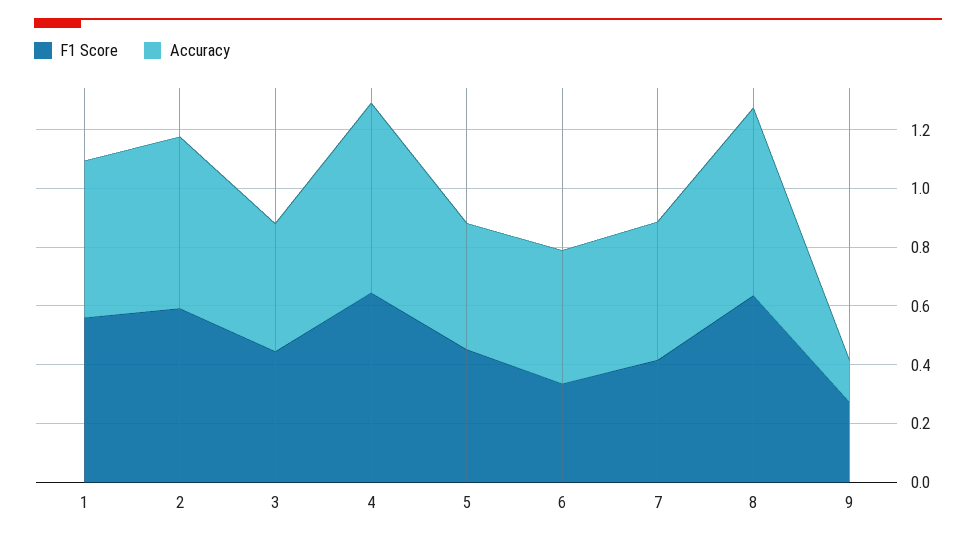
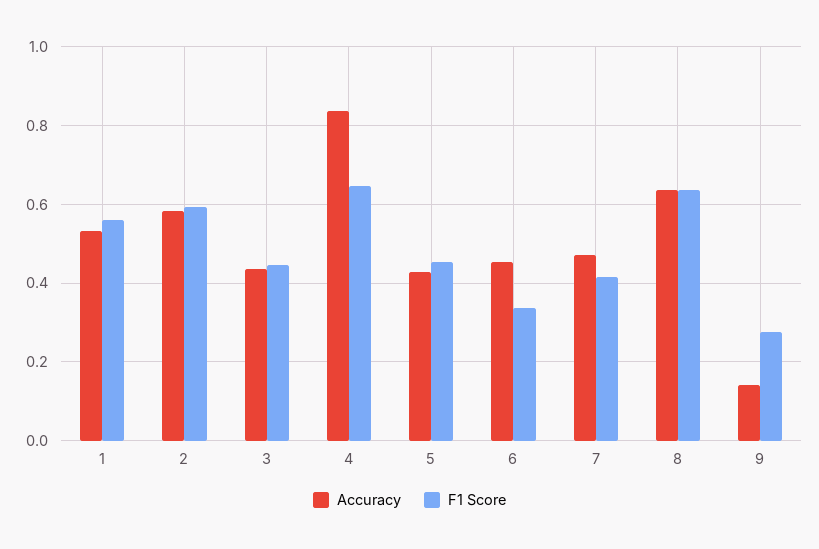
  {
    "F1 Score": {
      "1": 0.56,
      "2": 0.6,
      "3": 0.44,
      "4": 0.64,
      "5": 0.46,
      "6": 0.34,
      "7": 0.42,
      "8": 0.64,
      "9": 0.28
    },
    "Accuracy": {
      "1": 0.54,
      "2": 0.58,
      "3": 0.44,
-     "4": 0.65,
+     "4": 0.84,
      "5": 0.42,
      "6": 0.46,
      "7": 0.48,
      "8": 0.64,
      "9": 0.14
    }
  }

